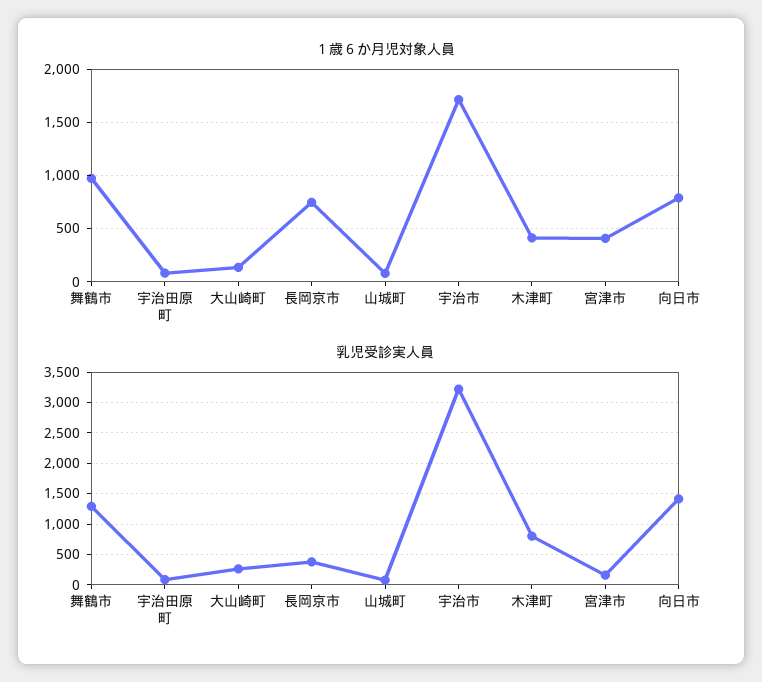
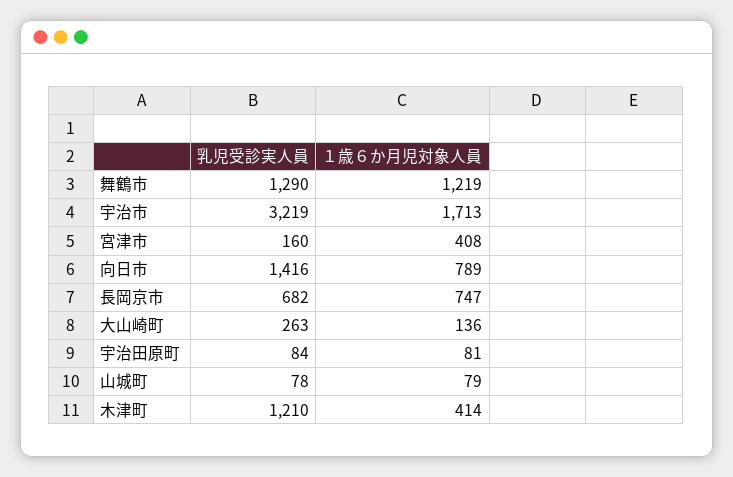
  {
    "１歳６か月児対象人員": {
-     "舞鶴市": 1000,
+     "舞鶴市": 1219,
      "宇治田原町": 81,
      "大山崎町": 136,
      "長岡京市": 747,
      "山城町": 79,
      "宇治市": 1713,
      "木津町": 414,
      "宮津市": 408,
      "向日市": 789
    },
    "乳児受診実人員": {
      "舞鶴市": 1290,
      "宇治田原町": 84,
      "大山崎町": 263,
-     "長岡京市": 400,
+     "長岡京市": 682,
      "山城町": 78,
      "宇治市": 3219,
-     "木津町": 800,
+     "木津町": 1210,
      "宮津市": 160,
      "向日市": 1416
    }
  }

